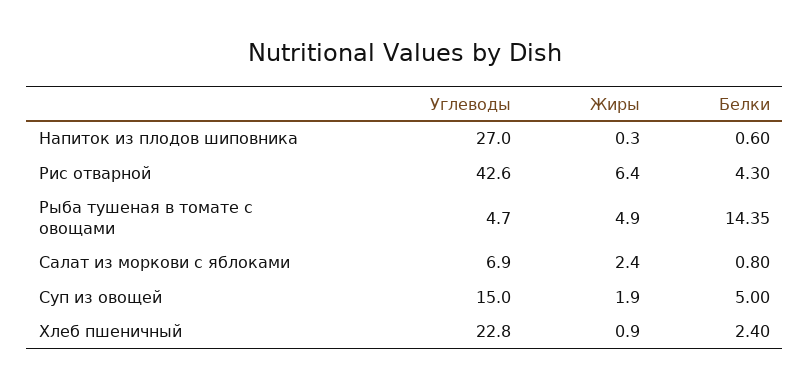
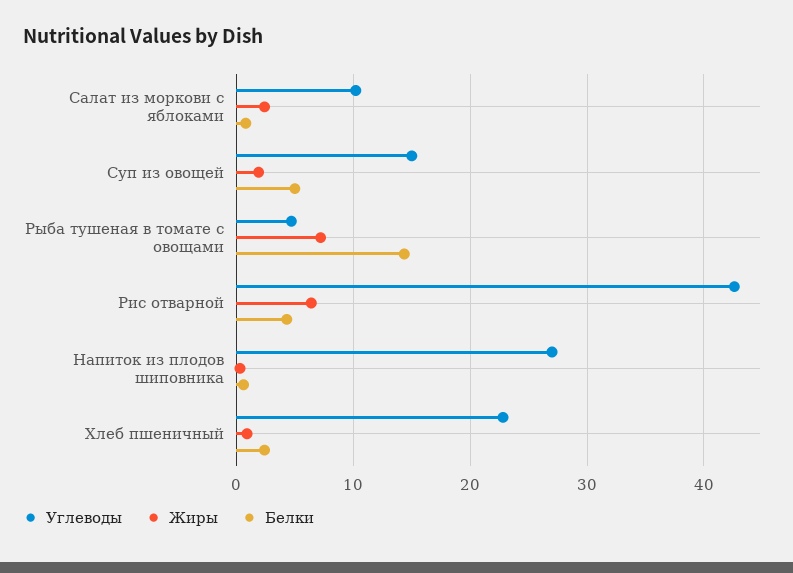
  {
    "Углеводы": {
      "Напиток из плодов шиповника": 27,
      "Рис отварной": 42.6,
      "Рыба тушеная в томате с овощами": 4.7,
-     "Салат из моркови с яблоками": 6.9,
+     "Салат из моркови с яблоками": 10,
      "Суп из овощей": 15,
      "Хлеб пшеничный": 22.8
    },
    "Жиры": {
      "Напиток из плодов шиповника": 0.3,
      "Рис отварной": 6.4,
-     "Рыба тушеная в томате с овощами": 4.9,
+     "Рыба тушеная в томате с овощами": 7,
      "Салат из моркови с яблоками": 2.4,
      "Суп из овощей": 1.9,
      "Хлеб пшеничный": 0.9
    },
    "Белки": {
      "Напиток из плодов шиповника": 0.6,
      "Рис отварной": 4.3,
      "Рыба тушеная в томате с овощами": 14.35,
      "Салат из моркови с яблоками": 0.8,
      "Суп из овощей": 5,
      "Хлеб пшеничный": 2.4
    }
  }

